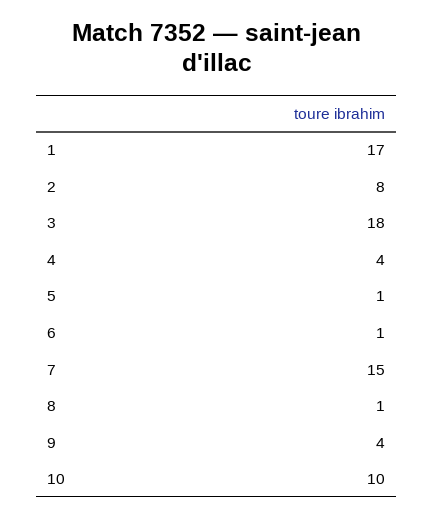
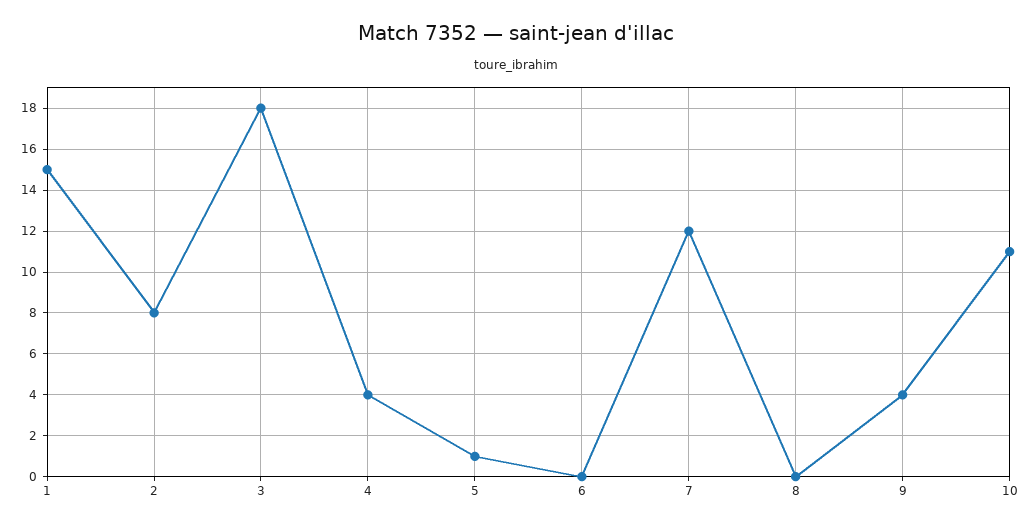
  {
-   "1": 17,
+   "1": 15,
    "2": 8,
    "3": 18,
    "4": 4,
    "5": 1,
-   "6": 1,
+   "6": 0,
-   "7": 15,
+   "7": 12,
-   "8": 1,
+   "8": 0,
    "9": 4,
-   "10": 10
+   "10": 11
  }

